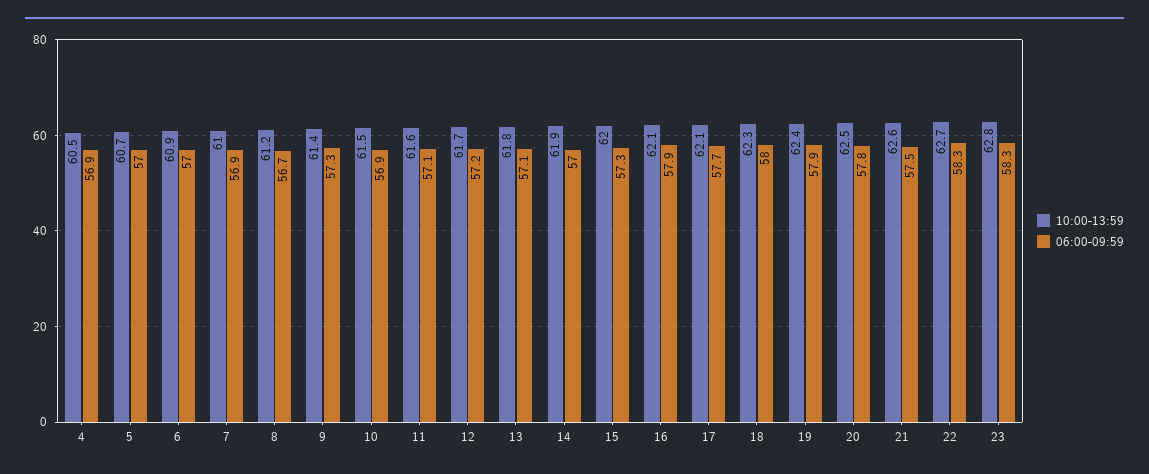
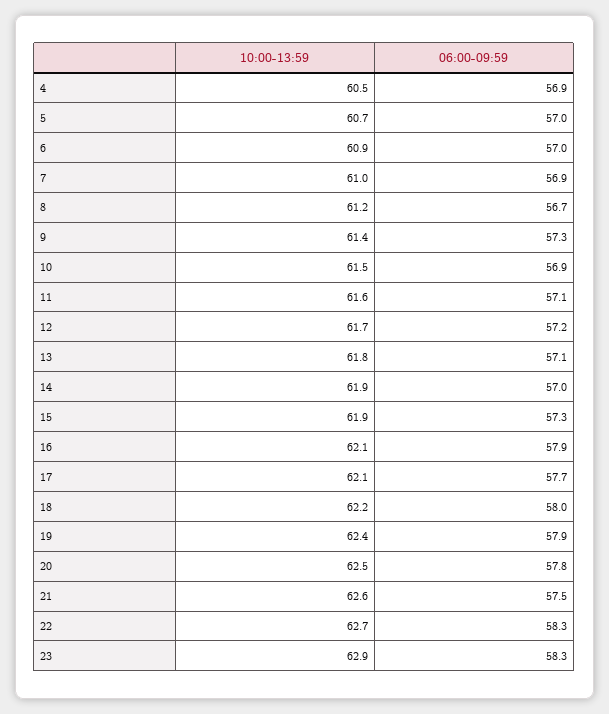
  {
    "10:00-13:59": {
      "4": 60.5,
      "5": 60.7,
      "6": 60.9,
      "7": 61,
      "8": 61.2,
      "9": 61.4,
      "10": 61.5,
      "11": 61.6,
      "12": 61.7,
      "13": 61.8,
      "14": 61.9,
-     "15": 62,
+     "15": 61.9,
      "16": 62.1,
      "17": 62.1,
-     "18": 62.3,
+     "18": 62.2,
      "19": 62.4,
      "20": 62.5,
      "21": 62.6,
      "22": 62.7,
-     "23": 62.8
+     "23": 62.9
    },
    "06:00-09:59": {
      "4": 56.9,
      "5": 57,
      "6": 57,
      "7": 56.9,
      "8": 56.7,
      "9": 57.3,
      "10": 56.9,
      "11": 57.1,
      "12": 57.2,
      "13": 57.1,
      "14": 57,
      "15": 57.3,
      "16": 57.9,
      "17": 57.7,
      "18": 58,
      "19": 57.9,
      "20": 57.8,
      "21": 57.5,
      "22": 58.3,
      "23": 58.3
    }
  }

